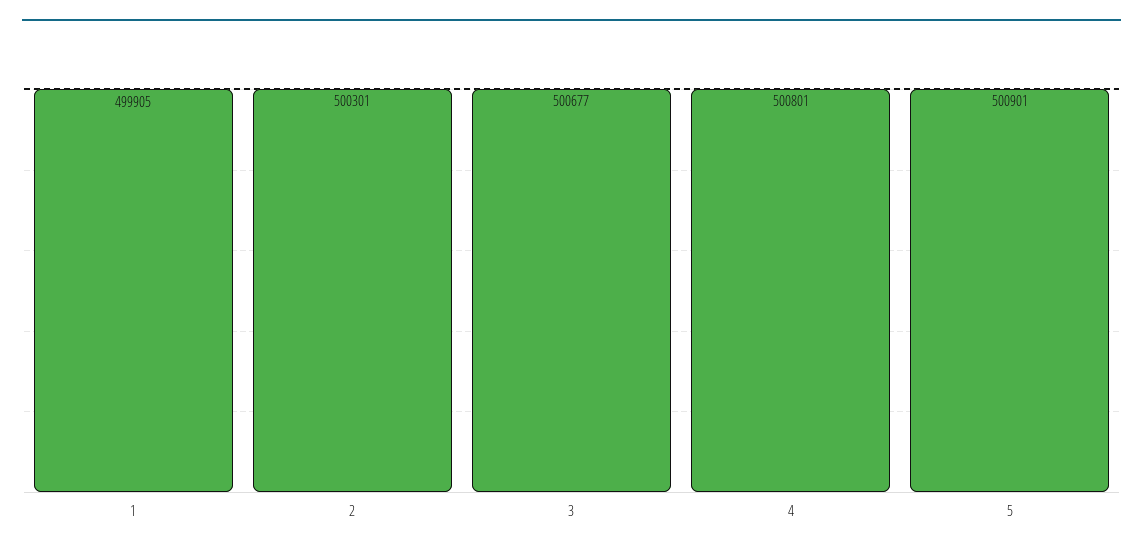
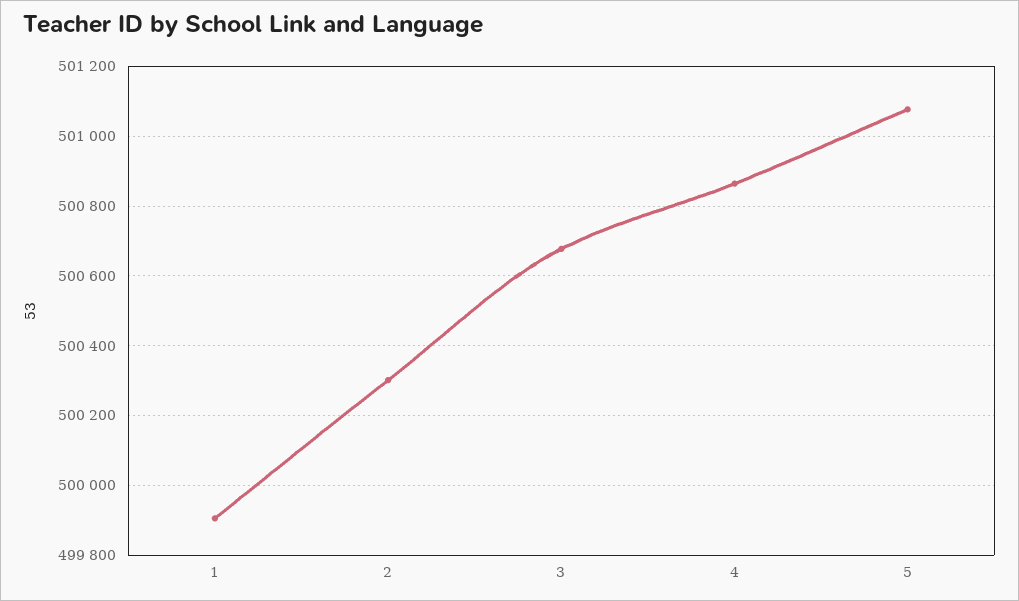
  {
    "1": 499905,
    "2": 500301,
    "3": 500677,
-   "4": 500801,
+   "4": 500860,
-   "5": 500901
+   "5": 501080
  }

